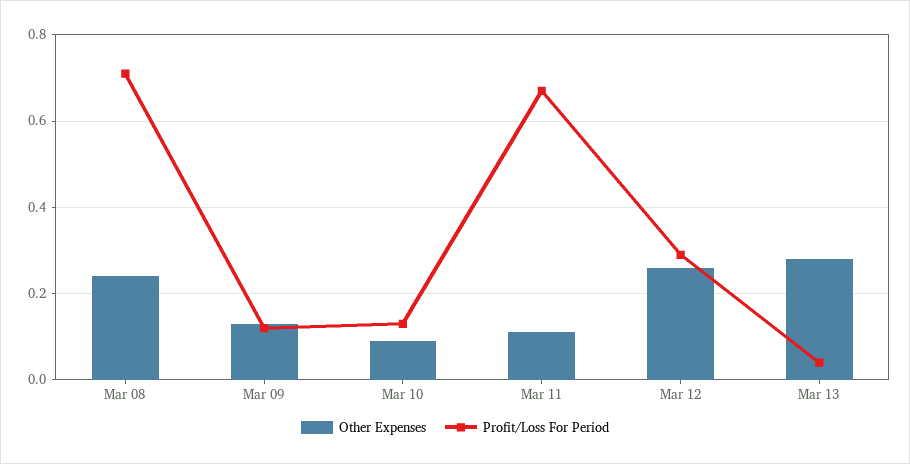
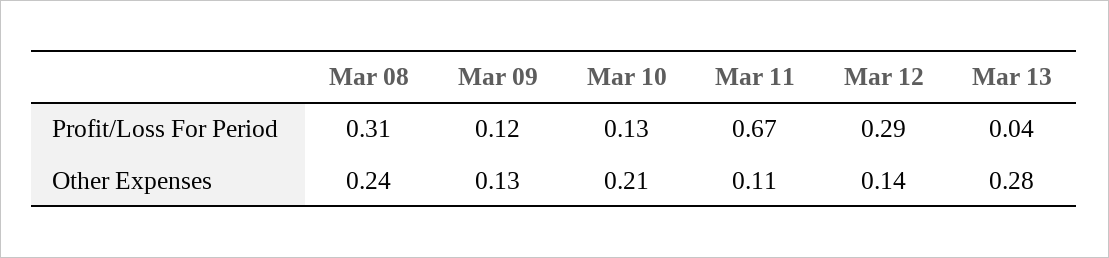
  {
    "Other Expenses": {
      "Mar 08": 0.24,
      "Mar 09": 0.13,
-     "Mar 10": 0.1,
+     "Mar 10": 0.21,
      "Mar 11": 0.11,
-     "Mar 12": 0.25,
+     "Mar 12": 0.14,
      "Mar 13": 0.28
    },
    "Profit/Loss For Period": {
-     "Mar 08": 0.7,
+     "Mar 08": 0.31,
      "Mar 09": 0.12,
      "Mar 10": 0.13,
      "Mar 11": 0.67,
      "Mar 12": 0.29,
      "Mar 13": 0.04
    }
  }

